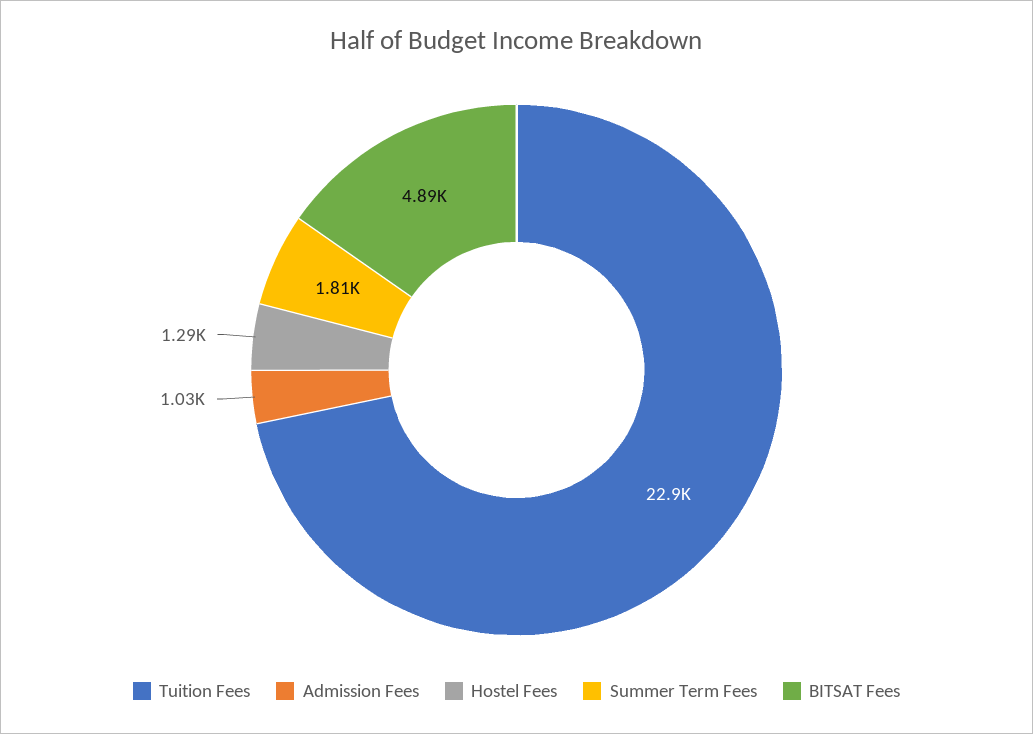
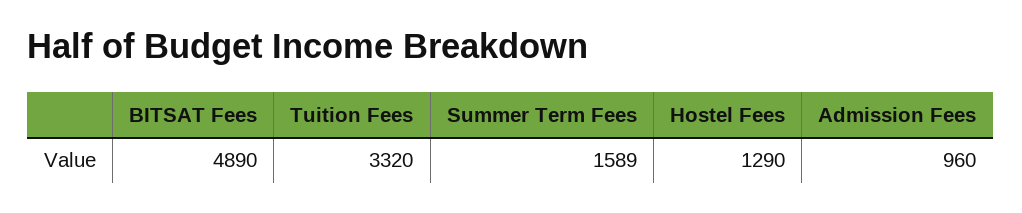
  {
-   "Tuition Fees": 22900,
+   "Tuition Fees": 3320,
-   "Admission Fees": 1030,
+   "Admission Fees": 960,
    "Hostel Fees": 1290,
-   "Summer Term Fees": 1810,
+   "Summer Term Fees": 1589,
    "BITSAT Fees": 4890
  }

